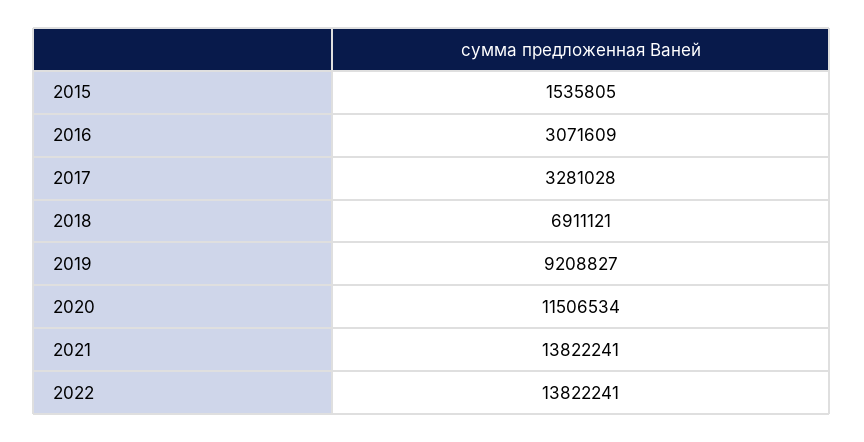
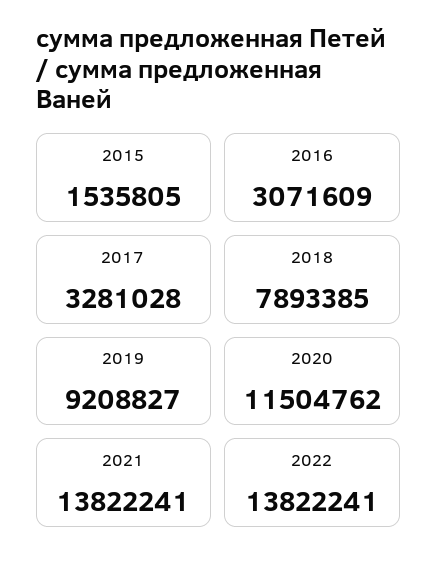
  {
    "2015": 1535805,
    "2016": 3071609,
    "2017": 3281028,
-   "2018": 6911121,
+   "2018": 7893385,
    "2019": 9208827,
-   "2020": 11506534,
+   "2020": 11504762,
    "2021": 13822241,
    "2022": 13822241
  }

